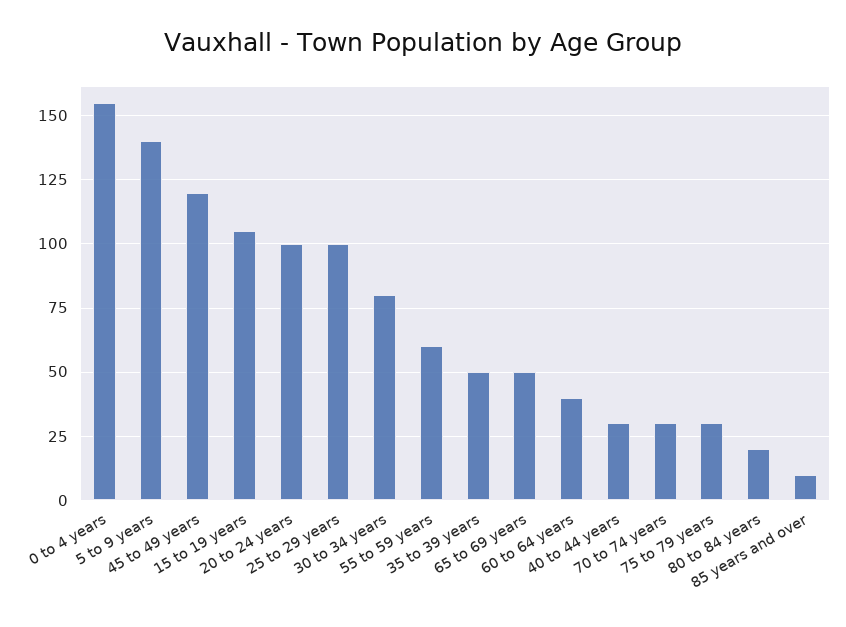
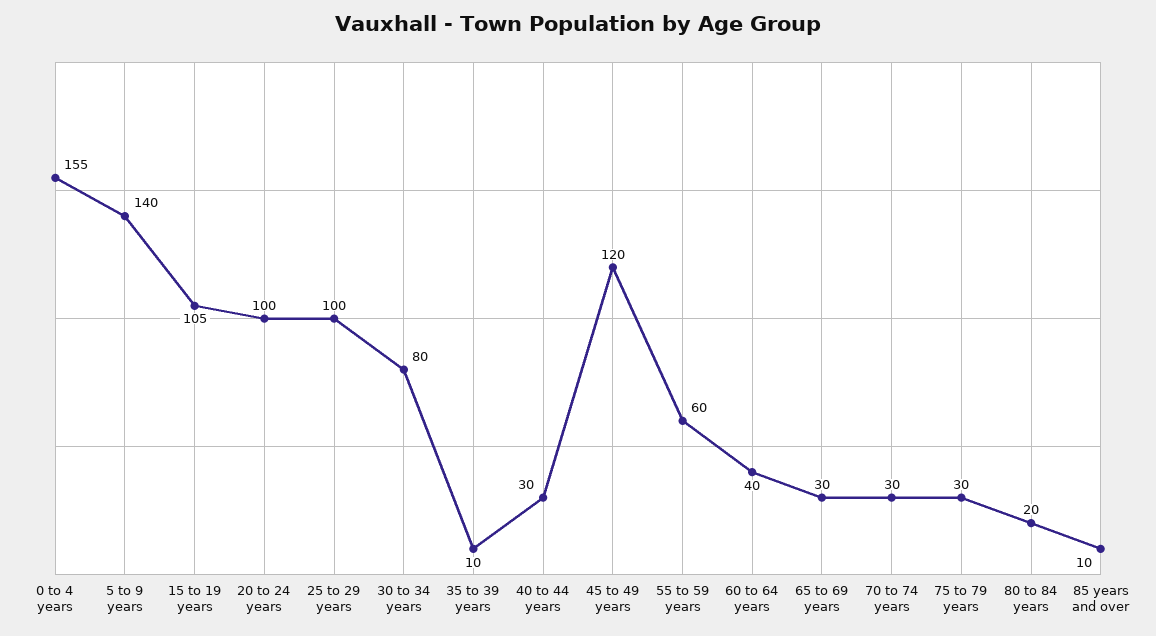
  {
    "0 to 4 years": 155,
    "5 to 9 years": 140,
    "45 to 49 years": 120,
    "15 to 19 years": 105,
    "20 to 24 years": 100,
    "25 to 29 years": 100,
    "30 to 34 years": 80,
    "55 to 59 years": 60,
-   "35 to 39 years": 50,
+   "35 to 39 years": 10,
-   "65 to 69 years": 50,
+   "65 to 69 years": 30,
    "60 to 64 years": 40,
    "40 to 44 years": 30,
    "70 to 74 years": 30,
    "75 to 79 years": 30,
    "80 to 84 years": 20,
    "85 years and over": 10
  }

